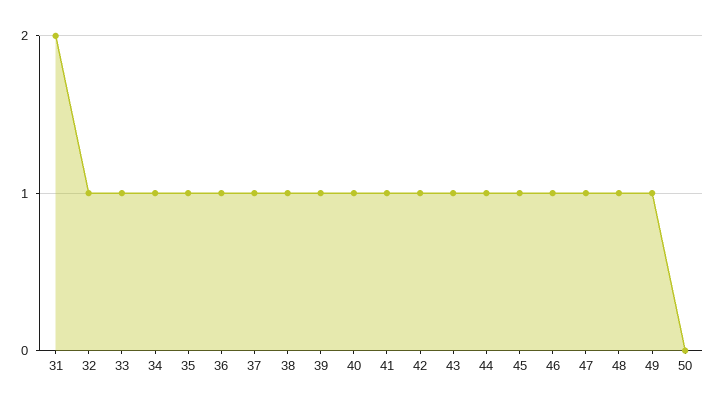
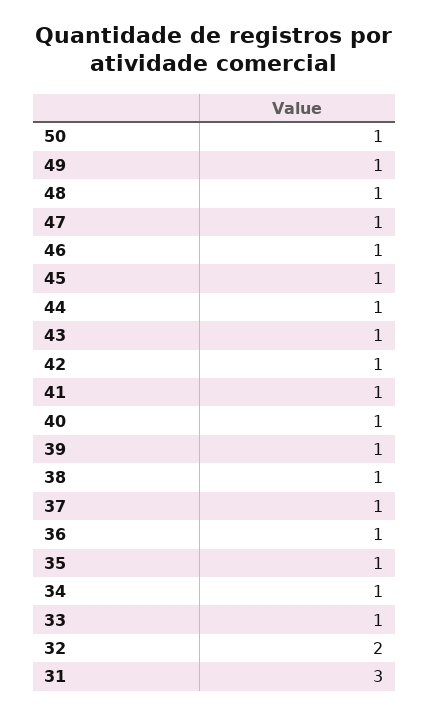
  {
-   "31": 2,
+   "31": 3,
-   "32": 1,
+   "32": 2,
    "33": 1,
    "34": 1,
    "35": 1,
    "36": 1,
    "37": 1,
    "38": 1,
    "39": 1,
    "40": 1,
    "41": 1,
    "42": 1,
    "43": 1,
    "44": 1,
    "45": 1,
    "46": 1,
    "47": 1,
    "48": 1,
    "49": 1,
-   "50": 0
+   "50": 1
  }

